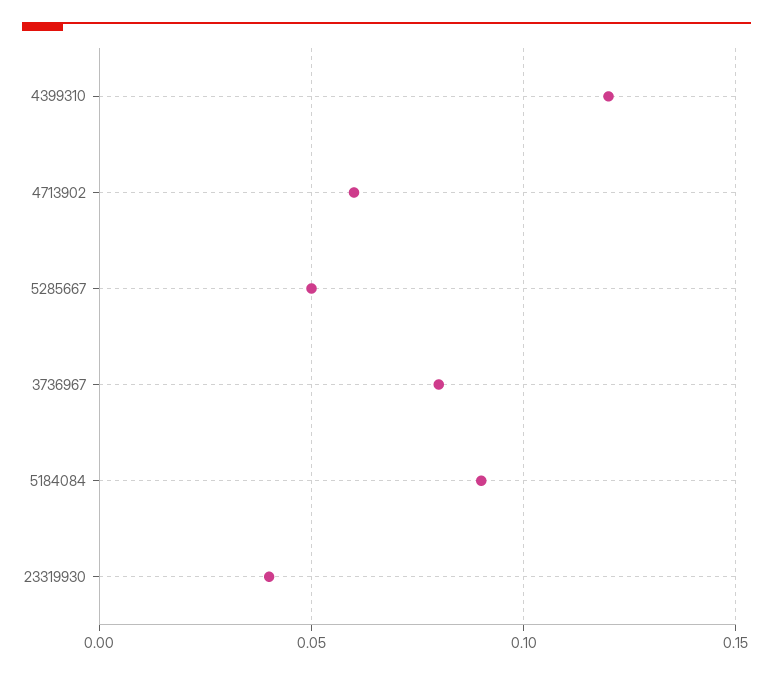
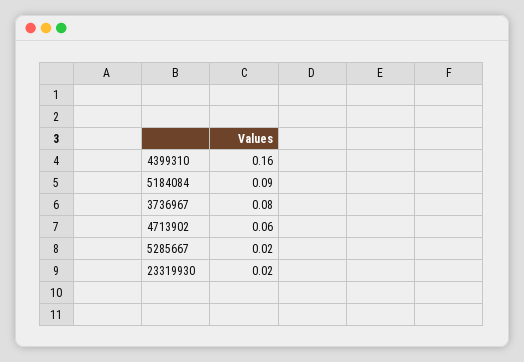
  {
-   "4399310": 0.12,
+   "4399310": 0.16,
    "4713902": 0.06,
-   "5285667": 0.05,
+   "5285667": 0.02,
    "3736967": 0.08,
    "5184084": 0.09,
-   "23319930": 0.04
+   "23319930": 0.02
  }

